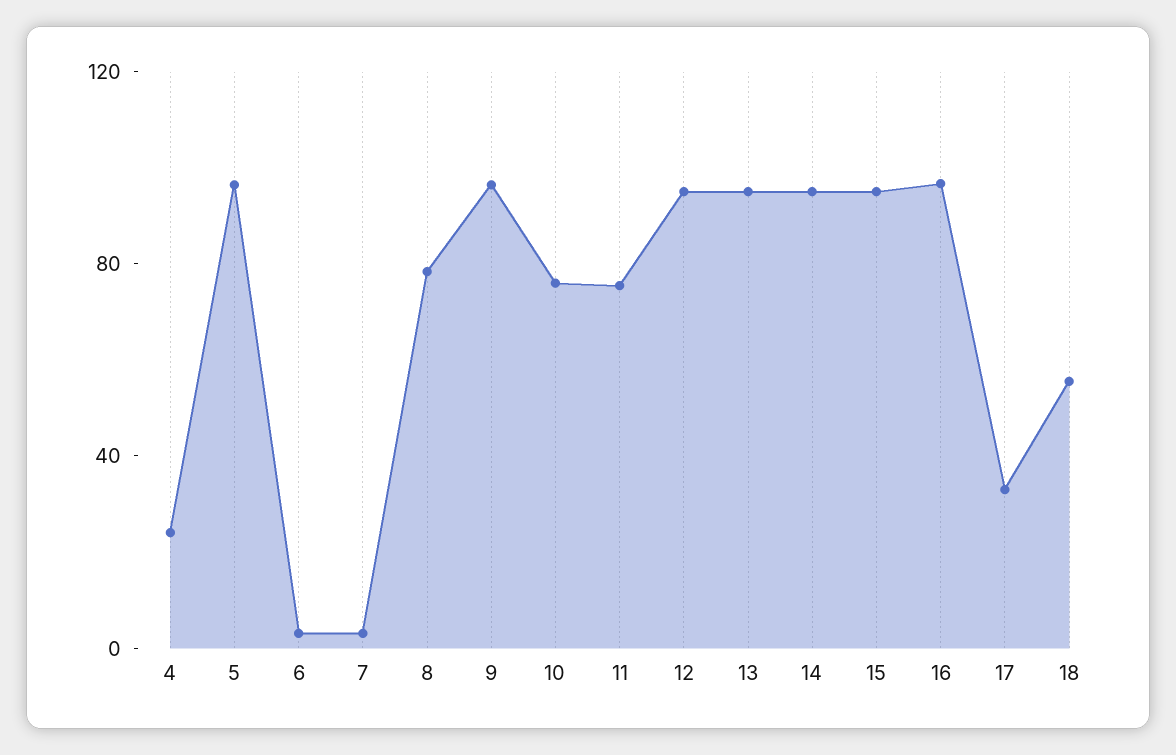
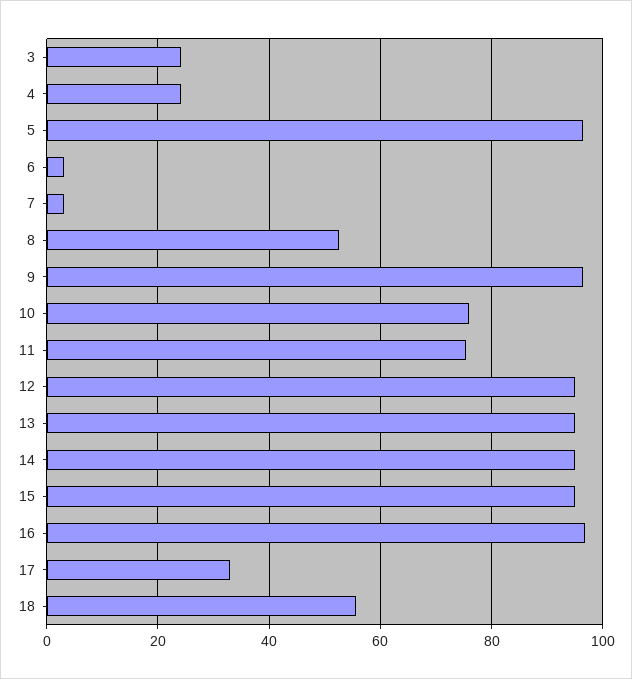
  {
    "4": 24,
    "5": 96,
    "6": 4,
    "7": 4,
-   "8": 80,
+   "8": 52,
    "9": 96,
    "10": 76,
    "11": 76,
    "12": 96,
    "13": 96,
    "14": 96,
    "15": 96,
    "16": 96,
    "17": 34,
-   "18": 56
+   "18": 56,
+   "3": 24
  }

